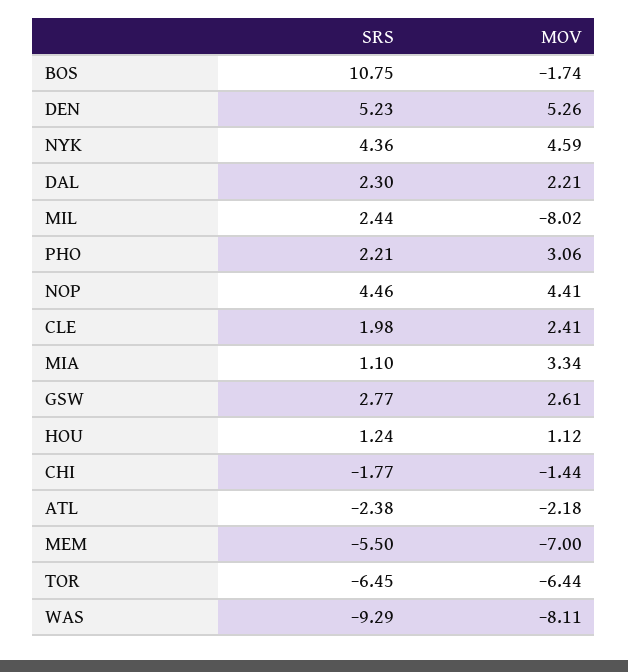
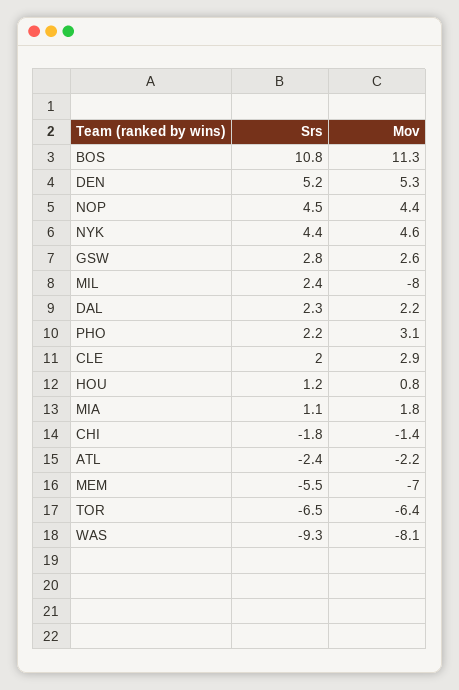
  {
    "SRS": {
      "BOS": 10.75,
      "DEN": 5.23,
      "NYK": 4.36,
      "DAL": 2.3,
      "MIL": 2.44,
      "PHO": 2.21,
      "NOP": 4.46,
      "CLE": 1.98,
      "MIA": 1.1,
      "GSW": 2.77,
      "HOU": 1.24,
      "CHI": -1.77,
      "ATL": -2.38,
      "MEM": -5.5,
      "TOR": -6.45,
      "WAS": -9.29
    },
    "MOV": {
-     "BOS": -1.74,
+     "BOS": 11.3,
      "DEN": 5.26,
      "NYK": 4.59,
      "DAL": 2.21,
      "MIL": -8.02,
      "PHO": 3.06,
      "NOP": 4.41,
-     "CLE": 2.41,
+     "CLE": 2.9,
-     "MIA": 3.34,
+     "MIA": 1.8,
      "GSW": 2.61,
-     "HOU": 1.12,
+     "HOU": 0.8,
      "CHI": -1.44,
      "ATL": -2.18,
      "MEM": -7,
      "TOR": -6.44,
      "WAS": -8.11
    }
  }

